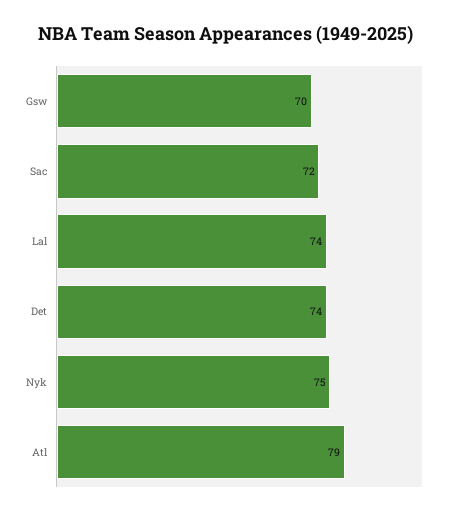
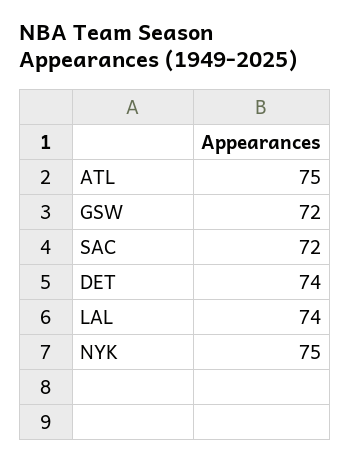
  {
-   "Gsw": 70,
+   "Gsw": 72,
    "Sac": 72,
    "Lal": 74,
    "Det": 74,
    "Nyk": 75,
-   "Atl": 79
+   "Atl": 75
  }

